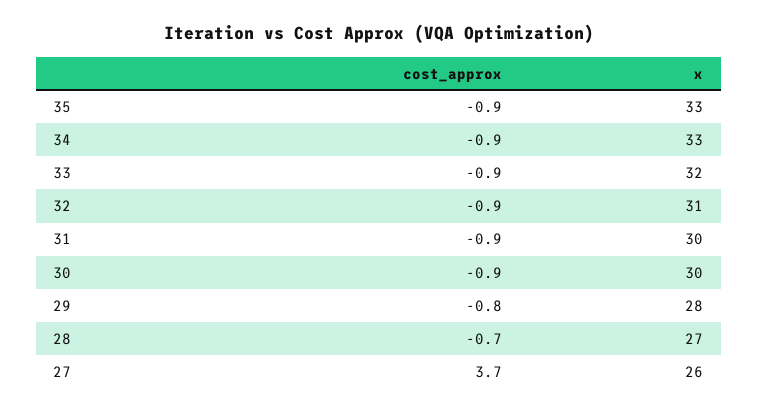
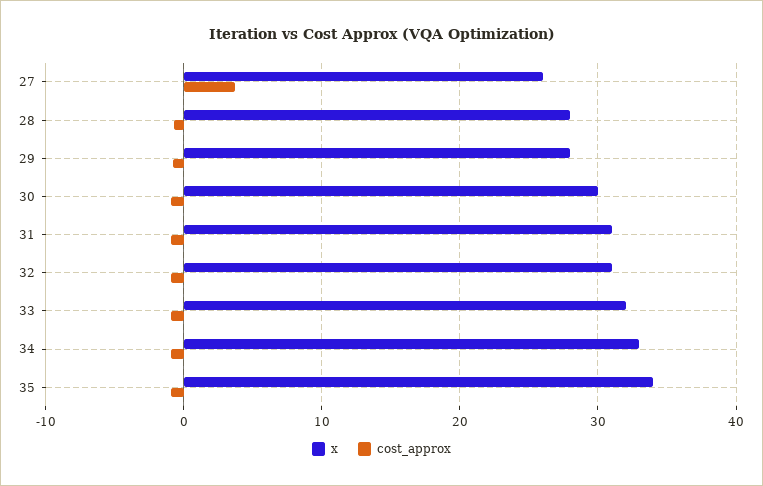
  {
    "cost_approx": {
      "35": -0.9,
      "34": -0.9,
      "33": -0.9,
      "32": -0.9,
      "31": -0.9,
      "30": -0.9,
      "29": -0.8,
      "28": -0.7,
      "27": 3.7
    },
    "x": {
-     "35": 33,
+     "35": 34,
      "34": 33,
      "33": 32,
      "32": 31,
-     "31": 30,
+     "31": 31,
      "30": 30,
      "29": 28,
-     "28": 27,
+     "28": 28,
      "27": 26
    }
  }

